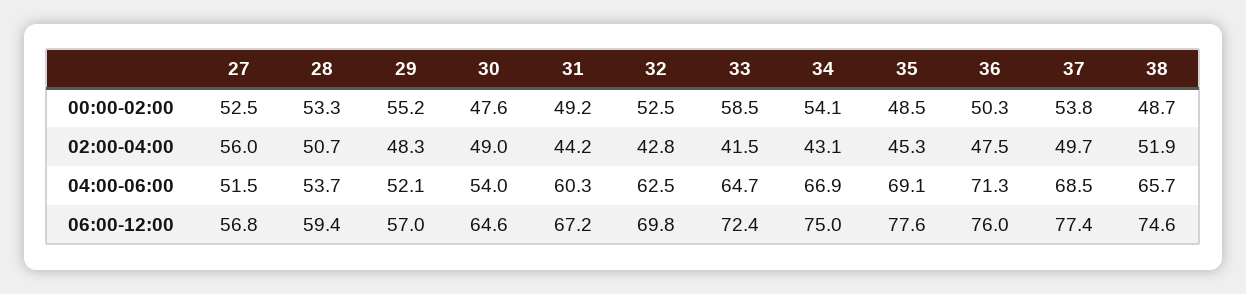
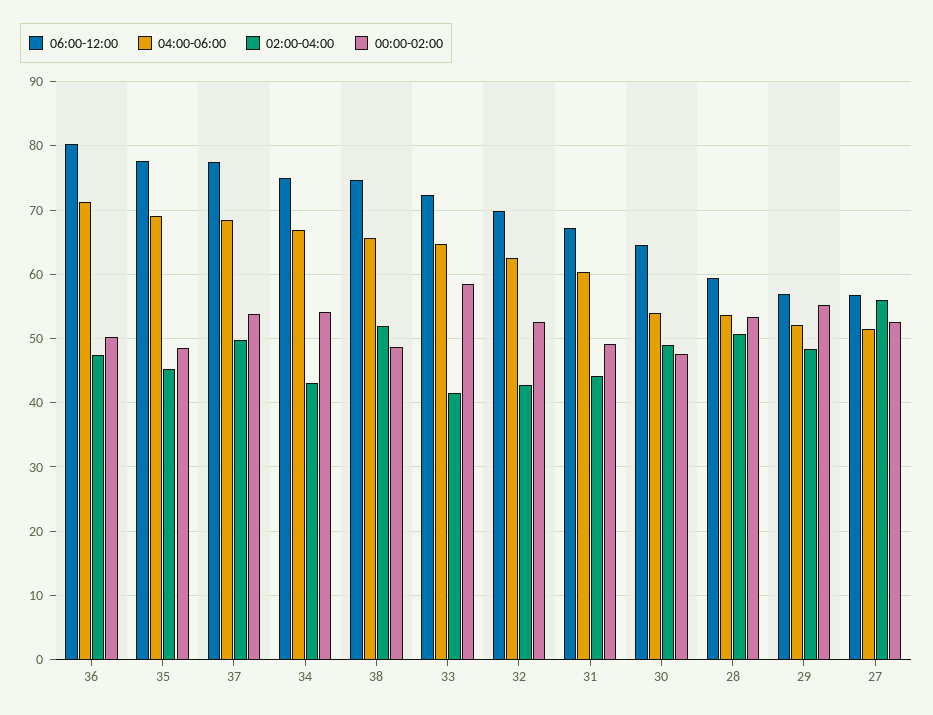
  {
    "00:00-02:00": {
      "27": 52.5,
      "28": 53.3,
      "29": 55.2,
      "30": 47.6,
      "31": 49.2,
      "32": 52.5,
      "33": 58.5,
      "34": 54.1,
      "35": 48.5,
      "36": 50.3,
      "37": 53.8,
      "38": 48.7
    },
    "02:00-04:00": {
      "27": 56,
      "28": 50.7,
      "29": 48.3,
      "30": 49,
      "31": 44.2,
      "32": 42.8,
      "33": 41.5,
      "34": 43.1,
      "35": 45.3,
      "36": 47.5,
      "37": 49.7,
      "38": 51.9
    },
    "04:00-06:00": {
      "27": 51.5,
      "28": 53.7,
      "29": 52.1,
      "30": 54,
      "31": 60.3,
      "32": 62.5,
      "33": 64.7,
      "34": 66.9,
      "35": 69.1,
      "36": 71.3,
      "37": 68.5,
      "38": 65.7
    },
    "06:00-12:00": {
      "27": 56.8,
      "28": 59.4,
      "29": 57,
      "30": 64.6,
      "31": 67.2,
      "32": 69.8,
      "33": 72.4,
      "34": 75,
      "35": 77.6,
-     "36": 76,
+     "36": 80,
      "37": 77.4,
      "38": 74.6
    }
  }

